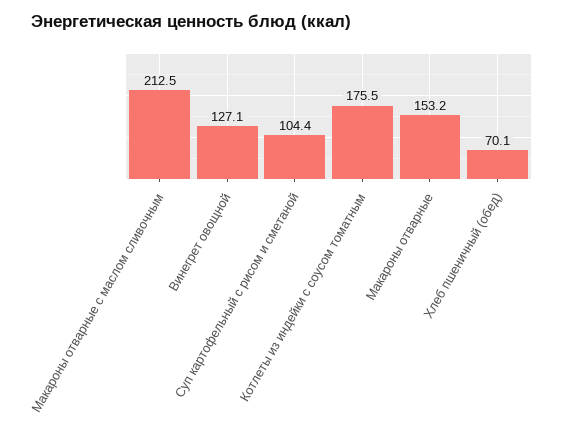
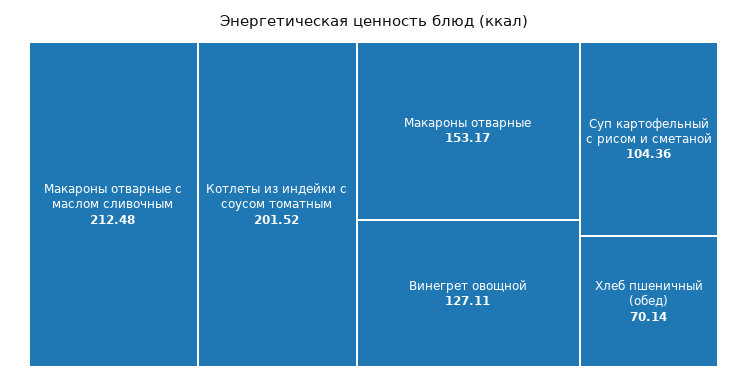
  {
    "Макароны отварные с маслом сливочным": 212.48,
    "Винегрет овощной": 127.11,
    "Суп картофельный с рисом и сметаной": 104.36,
-   "Котлеты из индейки с соусом томатным": 175.5,
+   "Котлеты из индейки с соусом томатным": 201.52,
    "Макароны отварные": 153.17,
    "Хлеб пшеничный (обед)": 70.14
  }

